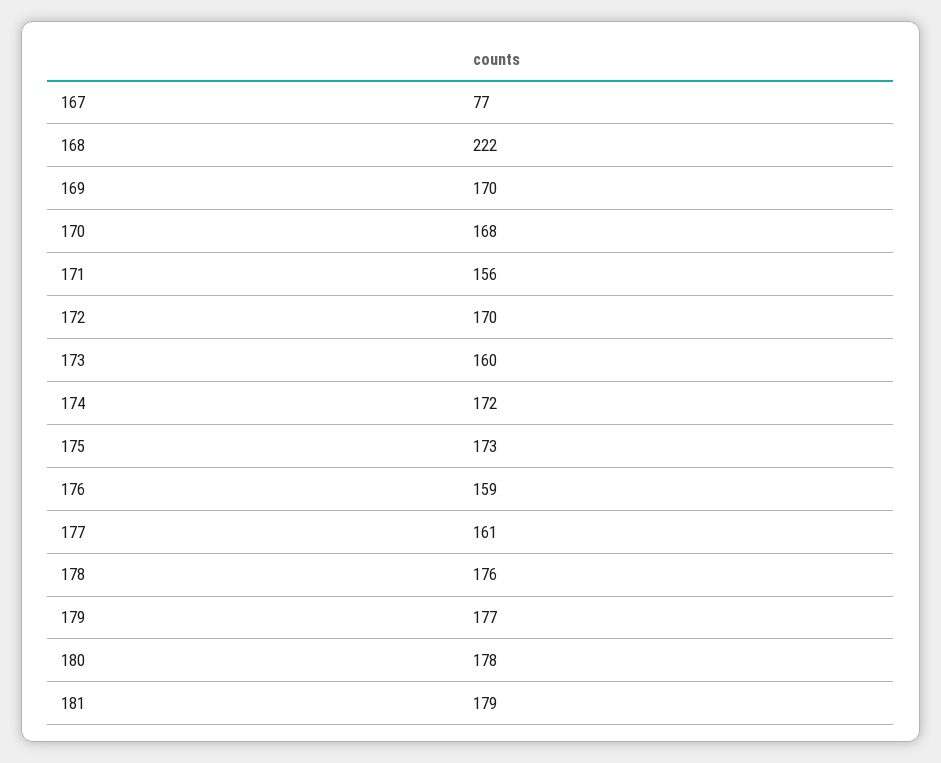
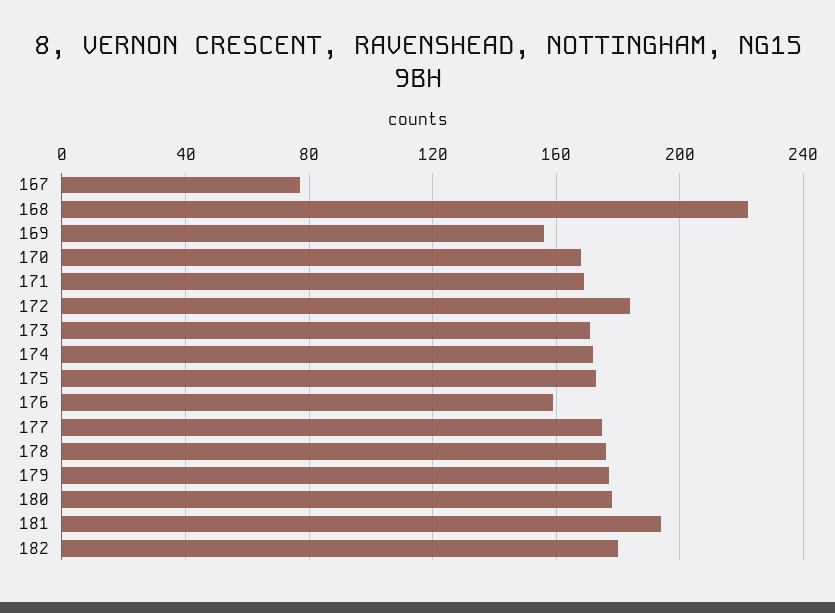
  {
    "167": 77,
    "168": 222,
-   "169": 170,
+   "169": 155,
    "170": 168,
-   "171": 156,
+   "171": 170,
-   "172": 170,
+   "172": 185,
-   "173": 160,
+   "173": 170,
    "174": 172,
    "175": 173,
    "176": 159,
-   "177": 161,
+   "177": 175,
    "178": 176,
    "179": 177,
    "180": 178,
-   "181": 179
+   "181": 195,
+   "182": 180
  }

